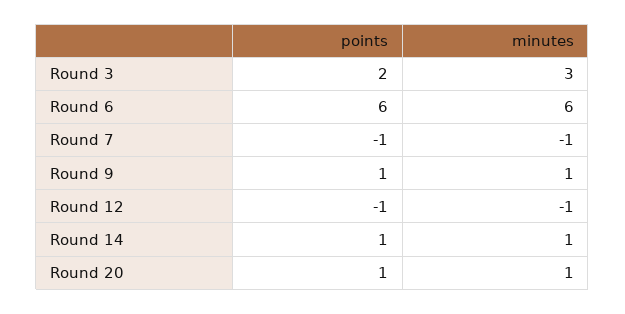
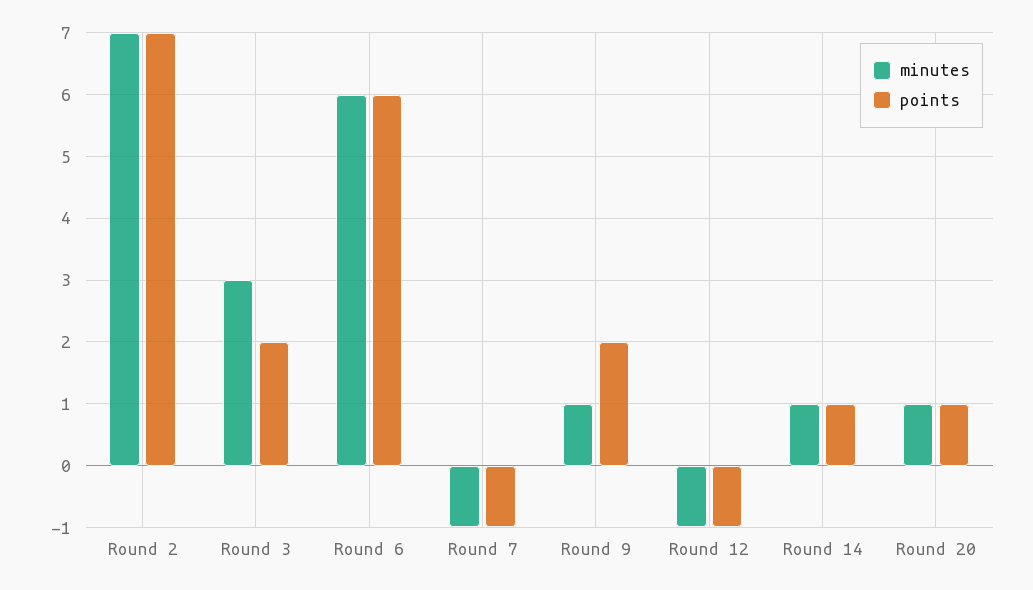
  {
    "points": {
      "Round 3": 2,
      "Round 6": 6,
      "Round 7": -1,
-     "Round 9": 1,
+     "Round 9": 2,
      "Round 12": -1,
      "Round 14": 1,
-     "Round 20": 1
+     "Round 20": 1,
+     "Round 2": 7
    },
    "minutes": {
      "Round 3": 3,
      "Round 6": 6,
      "Round 7": -1,
      "Round 9": 1,
      "Round 12": -1,
      "Round 14": 1,
-     "Round 20": 1
+     "Round 20": 1,
+     "Round 2": 7
    }
  }

